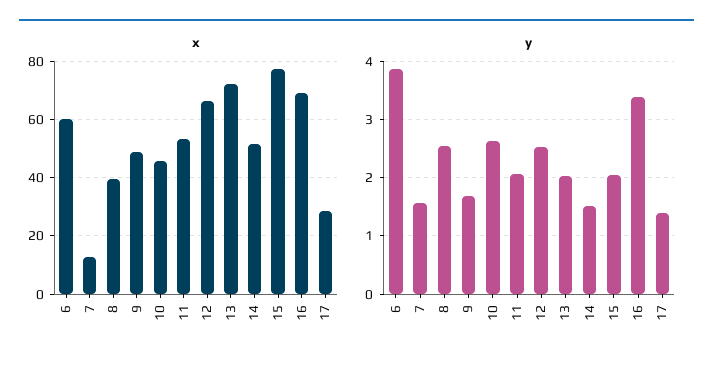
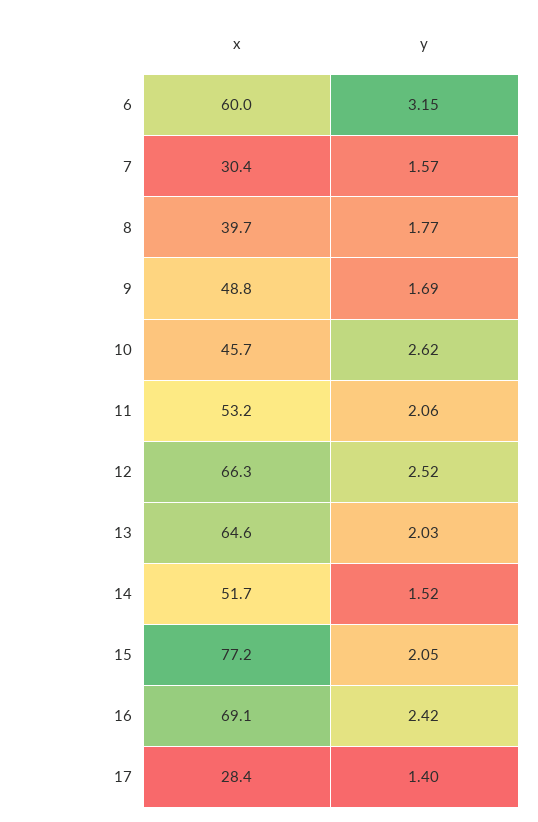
  {
    "x": {
      "6": 60,
-     "7": 12.5,
+     "7": 30.4,
      "8": 39.7,
      "9": 48.8,
      "10": 45.7,
      "11": 53.2,
      "12": 66.3,
-     "13": 72.5,
+     "13": 64.6,
      "14": 51.7,
      "15": 77.2,
      "16": 69.1,
      "17": 28.4
    },
    "y": {
-     "6": 3.8,
+     "6": 3.15,
      "7": 1.57,
-     "8": 2.6,
+     "8": 1.77,
      "9": 1.69,
      "10": 2.62,
      "11": 2.06,
      "12": 2.52,
      "13": 2.03,
      "14": 1.52,
      "15": 2.05,
-     "16": 3.4,
+     "16": 2.42,
      "17": 1.4
    }
  }

